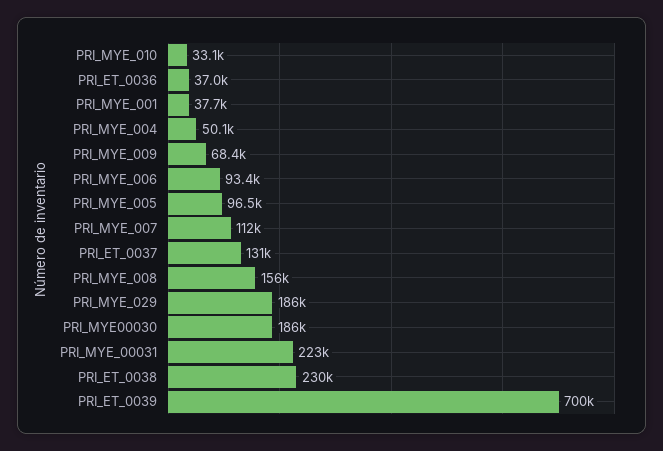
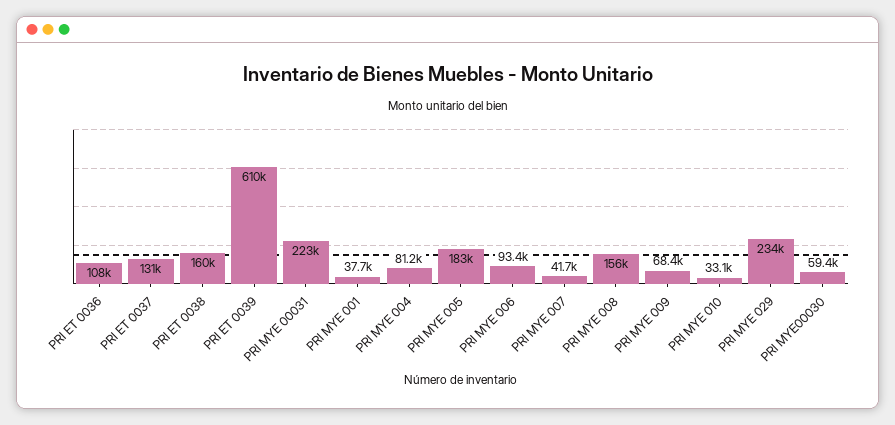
  {
    "PRI_MYE_010": 33100,
-   "PRI_ET_0036": 37000,
+   "PRI_ET_0036": 108000,
    "PRI_MYE_001": 37700,
-   "PRI_MYE_004": 50100,
+   "PRI_MYE_004": 81200,
    "PRI_MYE_009": 68400,
    "PRI_MYE_006": 93400,
-   "PRI_MYE_005": 96500,
+   "PRI_MYE_005": 183000,
-   "PRI_MYE_007": 112000,
+   "PRI_MYE_007": 41700,
    "PRI_ET_0037": 131000,
    "PRI_MYE_008": 156000,
-   "PRI_MYE_029": 186000,
+   "PRI_MYE_029": 234000,
-   "PRI_MYE00030": 186000,
+   "PRI_MYE00030": 59400,
    "PRI_MYE_00031": 223000,
-   "PRI_ET_0038": 230000,
+   "PRI_ET_0038": 160000,
-   "PRI_ET_0039": 700000
+   "PRI_ET_0039": 610000
  }

